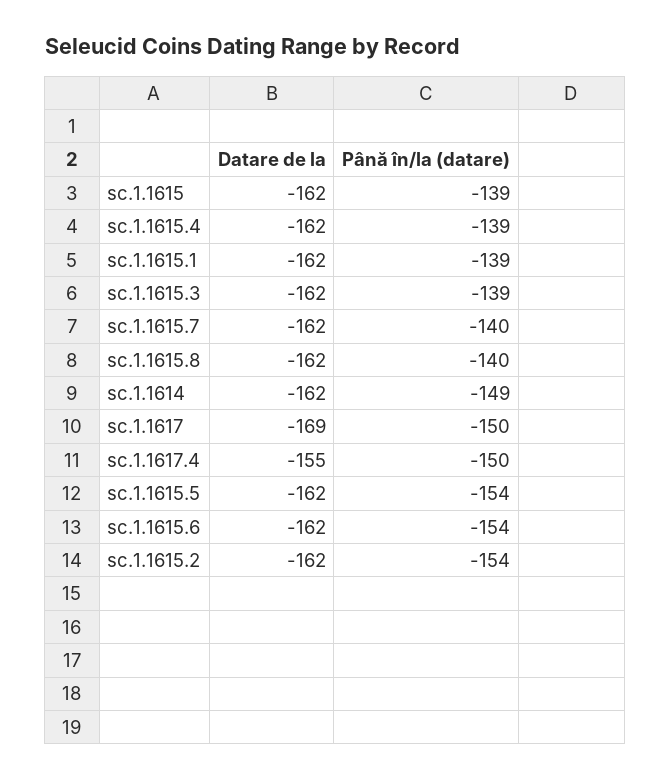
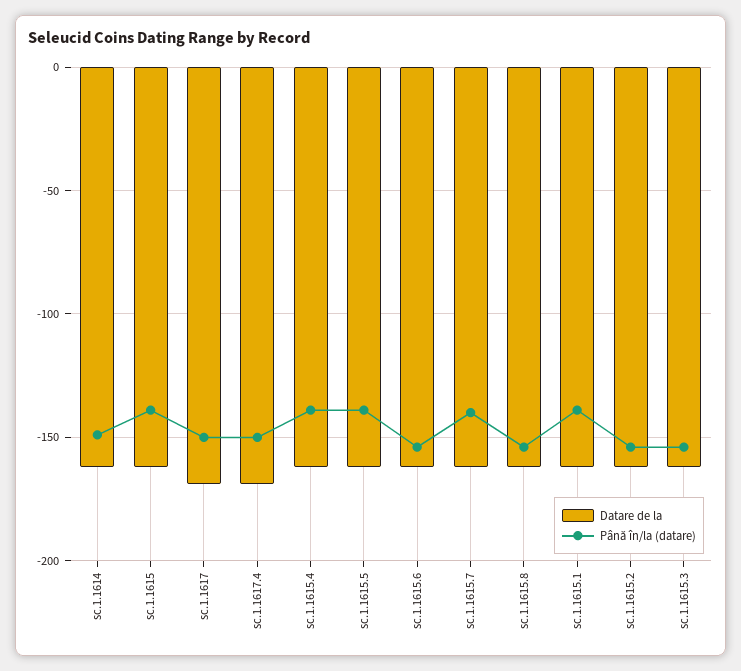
  {
    "Datare de la": {
      "sc.1.1615": -162,
      "sc.1.1615.4": -162,
      "sc.1.1615.1": -162,
      "sc.1.1615.3": -162,
      "sc.1.1615.7": -162,
      "sc.1.1615.8": -162,
      "sc.1.1614": -162,
      "sc.1.1617": -169,
-     "sc.1.1617.4": -155,
+     "sc.1.1617.4": -170,
      "sc.1.1615.5": -162,
      "sc.1.1615.6": -162,
      "sc.1.1615.2": -162
    },
    "Până în/la (datare)": {
      "sc.1.1615": -139,
      "sc.1.1615.4": -139,
      "sc.1.1615.1": -139,
-     "sc.1.1615.3": -139,
+     "sc.1.1615.3": -155,
      "sc.1.1615.7": -140,
-     "sc.1.1615.8": -140,
+     "sc.1.1615.8": -155,
      "sc.1.1614": -149,
      "sc.1.1617": -150,
      "sc.1.1617.4": -150,
-     "sc.1.1615.5": -154,
+     "sc.1.1615.5": -140,
      "sc.1.1615.6": -154,
      "sc.1.1615.2": -154
    }
  }

